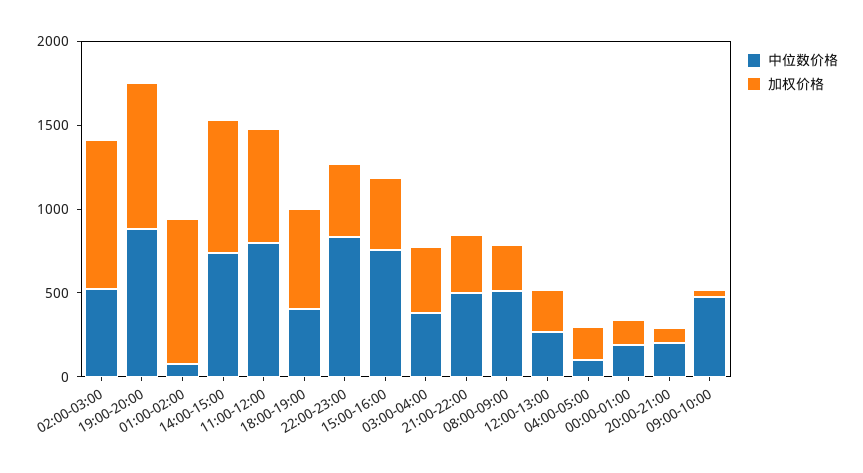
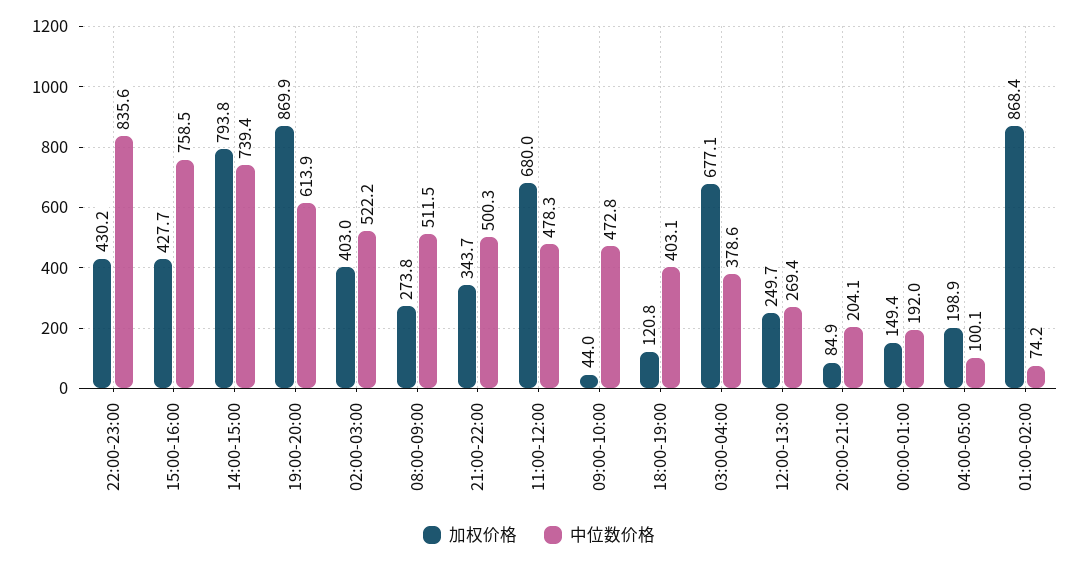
  {
    "中位数价格": {
      "02:00-03:00": 522.2,
-     "19:00-20:00": 900,
+     "19:00-20:00": 613.9,
      "01:00-02:00": 74.2,
      "14:00-15:00": 739.4,
-     "11:00-12:00": 800,
+     "11:00-12:00": 478.3,
      "18:00-19:00": 403.1,
      "22:00-23:00": 835.6,
      "15:00-16:00": 758.5,
      "03:00-04:00": 378.6,
      "21:00-22:00": 500.3,
      "08:00-09:00": 511.5,
      "12:00-13:00": 269.4,
      "04:00-05:00": 100.1,
      "00:00-01:00": 192,
      "20:00-21:00": 204.1,
      "09:00-10:00": 472.8
    },
    "加权价格": {
-     "02:00-03:00": 900,
+     "02:00-03:00": 403,
      "19:00-20:00": 869.9,
      "01:00-02:00": 868.4,
      "14:00-15:00": 793.8,
      "11:00-12:00": 680,
-     "18:00-19:00": 600,
+     "18:00-19:00": 120.8,
      "22:00-23:00": 430.2,
      "15:00-16:00": 427.7,
-     "03:00-04:00": 400,
+     "03:00-04:00": 677.1,
      "21:00-22:00": 343.7,
      "08:00-09:00": 273.8,
      "12:00-13:00": 249.7,
      "04:00-05:00": 198.9,
      "00:00-01:00": 149.4,
      "20:00-21:00": 84.9,
      "09:00-10:00": 44
    }
  }

